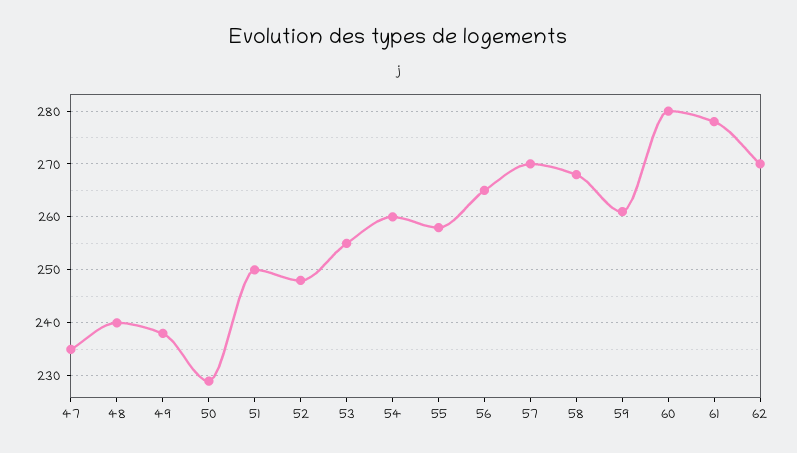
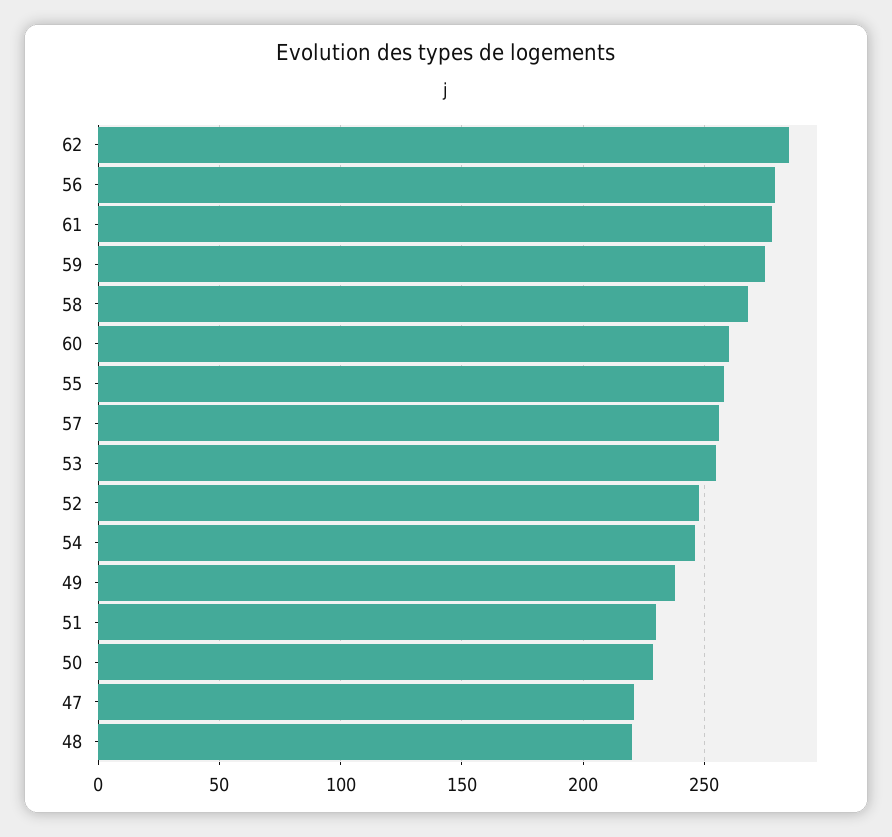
  {
-   "47": 235,
+   "47": 220,
-   "48": 240,
+   "48": 220,
    "49": 240,
    "50": 230,
-   "51": 250,
+   "51": 230,
    "52": 250,
    "53": 255,
-   "54": 260,
+   "54": 245,
    "55": 260,
-   "56": 265,
+   "56": 280,
-   "57": 270,
+   "57": 255,
    "58": 270,
-   "59": 260,
+   "59": 275,
-   "60": 280,
+   "60": 260,
    "61": 280,
-   "62": 270
+   "62": 285
  }

